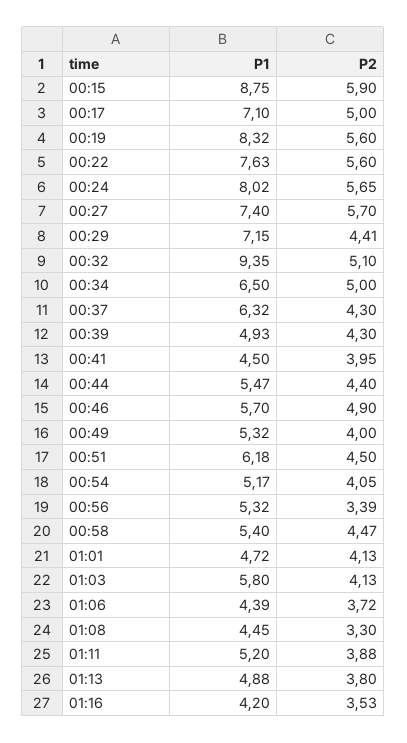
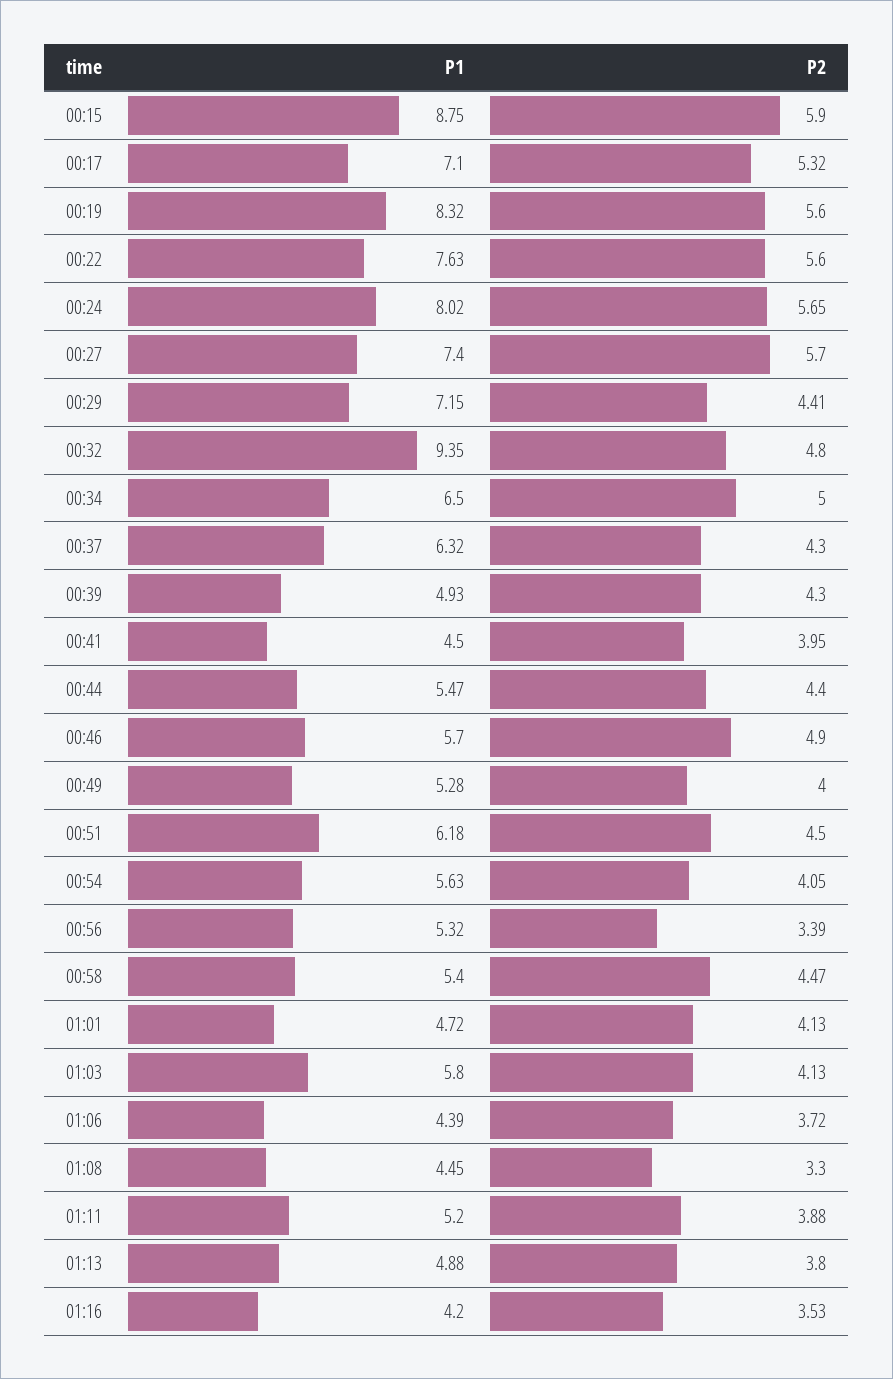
  {
    "P1": {
      "00:15": 8.75,
      "00:17": 7.1,
      "00:19": 8.32,
      "00:22": 7.63,
      "00:24": 8.02,
      "00:27": 7.4,
      "00:29": 7.15,
      "00:32": 9.35,
      "00:34": 6.5,
      "00:37": 6.32,
      "00:39": 4.93,
      "00:41": 4.5,
      "00:44": 5.47,
      "00:46": 5.7,
-     "00:49": 5.32,
+     "00:49": 5.28,
      "00:51": 6.18,
-     "00:54": 5.17,
+     "00:54": 5.63,
      "00:56": 5.32,
      "00:58": 5.4,
      "01:01": 4.72,
      "01:03": 5.8,
      "01:06": 4.39,
      "01:08": 4.45,
      "01:11": 5.2,
      "01:13": 4.88,
      "01:16": 4.2
    },
    "P2": {
      "00:15": 5.9,
-     "00:17": 5,
+     "00:17": 5.32,
      "00:19": 5.6,
      "00:22": 5.6,
      "00:24": 5.65,
      "00:27": 5.7,
      "00:29": 4.41,
-     "00:32": 5.1,
+     "00:32": 4.8,
      "00:34": 5,
      "00:37": 4.3,
      "00:39": 4.3,
      "00:41": 3.95,
      "00:44": 4.4,
      "00:46": 4.9,
      "00:49": 4,
      "00:51": 4.5,
      "00:54": 4.05,
      "00:56": 3.39,
      "00:58": 4.47,
      "01:01": 4.13,
      "01:03": 4.13,
      "01:06": 3.72,
      "01:08": 3.3,
      "01:11": 3.88,
      "01:13": 3.8,
      "01:16": 3.53
    }
  }

